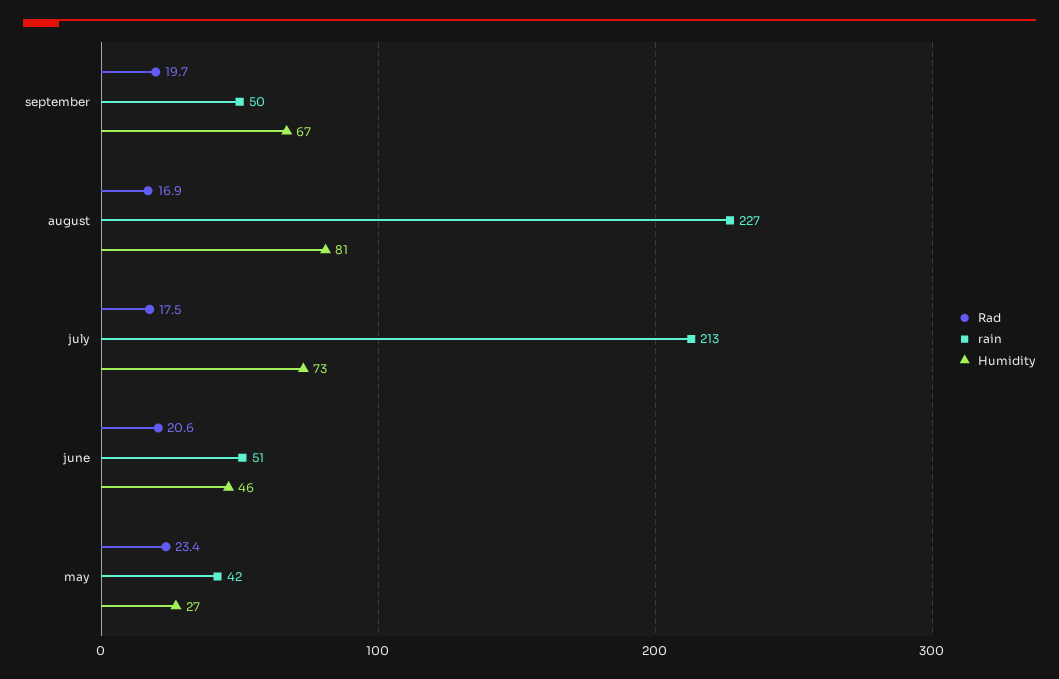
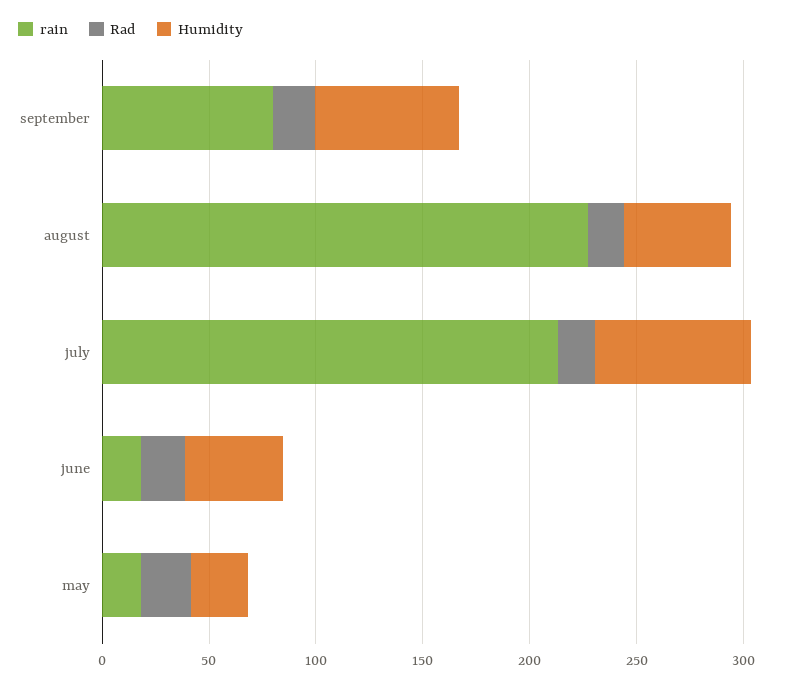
  {
    "Rad": {
      "september": 19.7,
      "august": 16.9,
      "july": 17.5,
      "june": 20.6,
      "may": 23.4
    },
    "rain": {
-     "september": 50,
+     "september": 80,
      "august": 227,
      "july": 213,
-     "june": 51,
+     "june": 20,
-     "may": 42
+     "may": 20
    },
    "Humidity": {
      "september": 67,
-     "august": 81,
+     "august": 50,
      "july": 73,
      "june": 46,
      "may": 27
    }
  }

